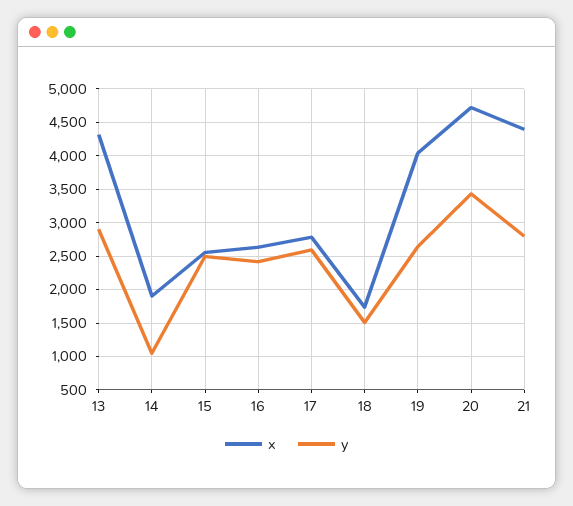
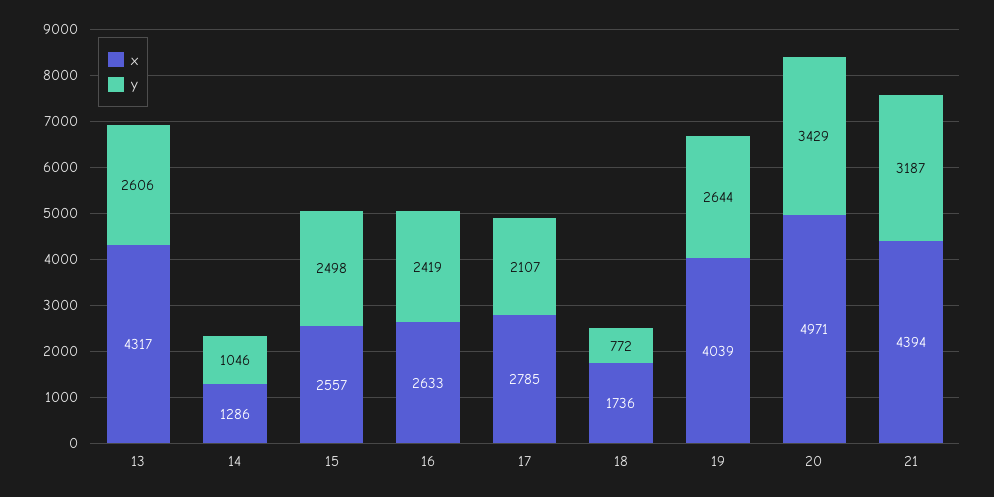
  {
    "x": {
      "13": 4317,
-     "14": 1900,
+     "14": 1286,
      "15": 2557,
      "16": 2633,
      "17": 2785,
      "18": 1736,
      "19": 4039,
-     "20": 4700,
+     "20": 4971,
      "21": 4394
    },
    "y": {
-     "13": 2900,
+     "13": 2606,
      "14": 1046,
      "15": 2498,
      "16": 2419,
-     "17": 2600,
+     "17": 2107,
-     "18": 1500,
+     "18": 772,
      "19": 2644,
      "20": 3429,
-     "21": 2800
+     "21": 3187
    }
  }

